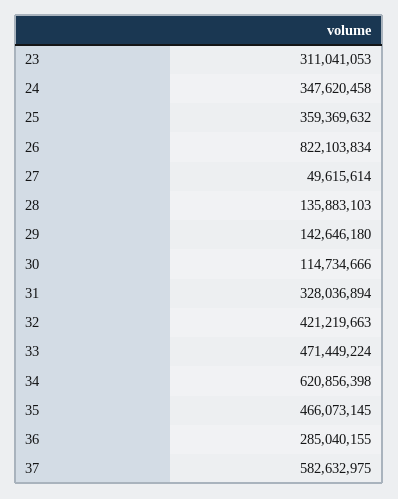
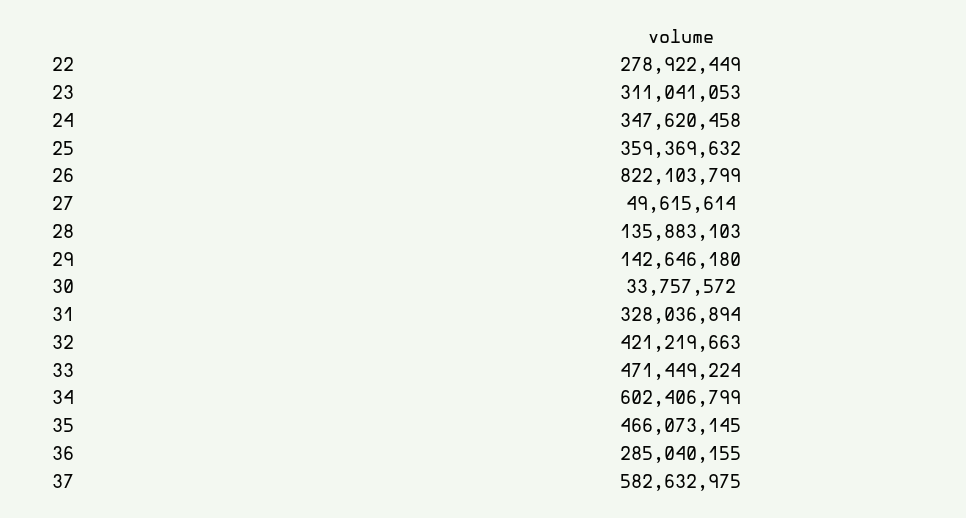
  {
    "23": 311041053,
    "24": 347620458,
    "25": 359369632,
-   "26": 822103834,
+   "26": 822103799,
    "27": 49615614,
    "28": 135883103,
    "29": 142646180,
-   "30": 114734666,
+   "30": 33757572,
    "31": 328036894,
    "32": 421219663,
    "33": 471449224,
-   "34": 620856398,
+   "34": 602406799,
    "35": 466073145,
    "36": 285040155,
-   "37": 582632975
+   "37": 582632975,
+   "22": 278922449
  }

